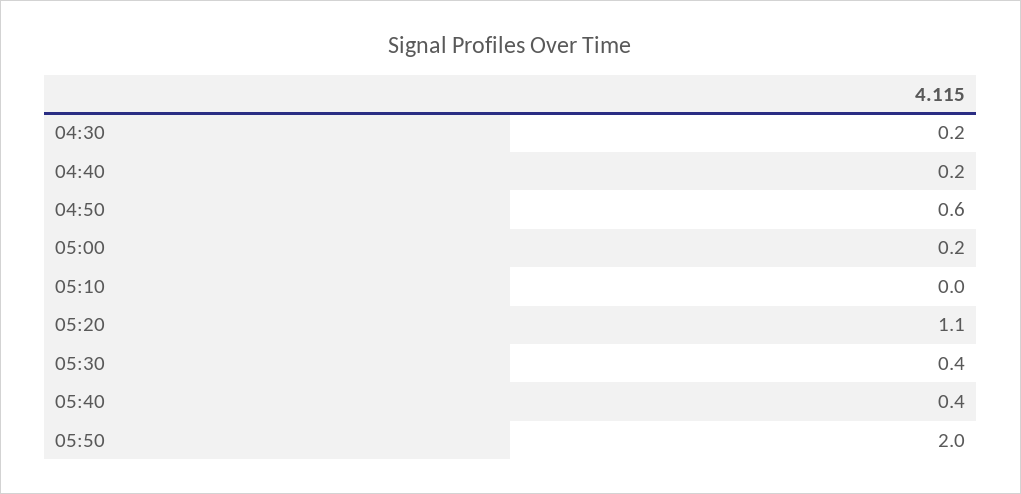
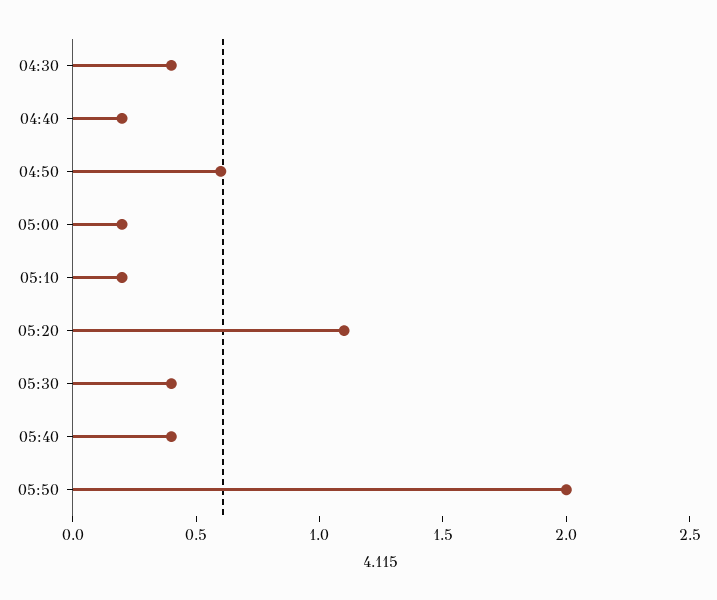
  {
-   "04:30": 0.2,
+   "04:30": 0.4,
    "04:40": 0.2,
    "04:50": 0.6,
    "05:00": 0.2,
-   "05:10": 0,
+   "05:10": 0.2,
    "05:20": 1.1,
    "05:30": 0.4,
    "05:40": 0.4,
    "05:50": 2
  }

